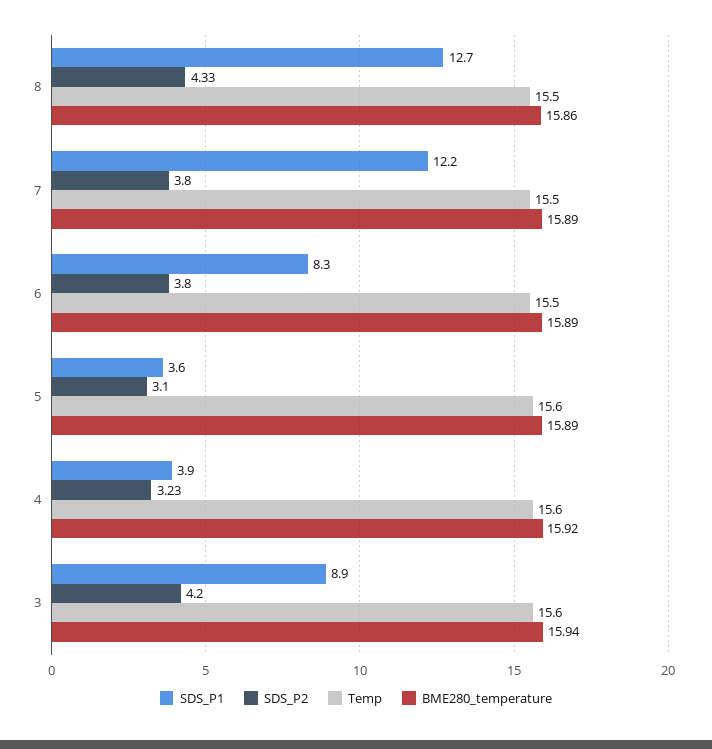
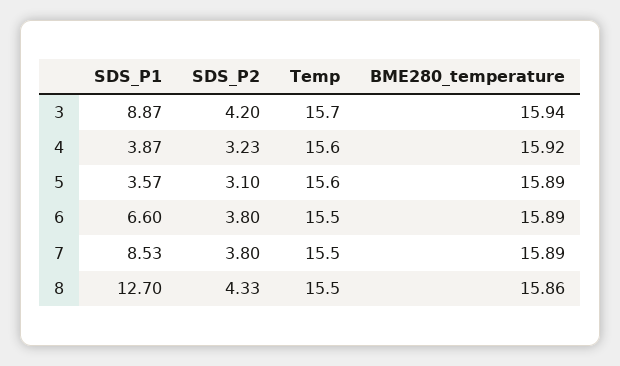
  {
    "SDS_P1": {
      "8": 12.7,
-     "7": 12.2,
+     "7": 8.53,
-     "6": 8.3,
+     "6": 6.6,
      "5": 3.57,
      "4": 3.87,
      "3": 8.87
    },
    "SDS_P2": {
      "8": 4.33,
      "7": 3.8,
      "6": 3.8,
      "5": 3.1,
      "4": 3.23,
      "3": 4.2
    },
    "Temp": {
      "8": 15.5,
      "7": 15.5,
      "6": 15.5,
      "5": 15.6,
      "4": 15.6,
-     "3": 15.6
+     "3": 15.7
    },
    "BME280_temperature": {
      "8": 15.86,
      "7": 15.89,
      "6": 15.89,
      "5": 15.89,
      "4": 15.92,
      "3": 15.94
    }
  }

